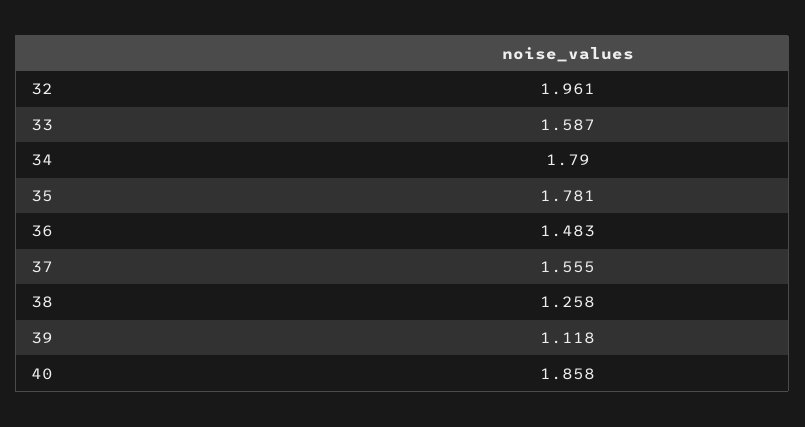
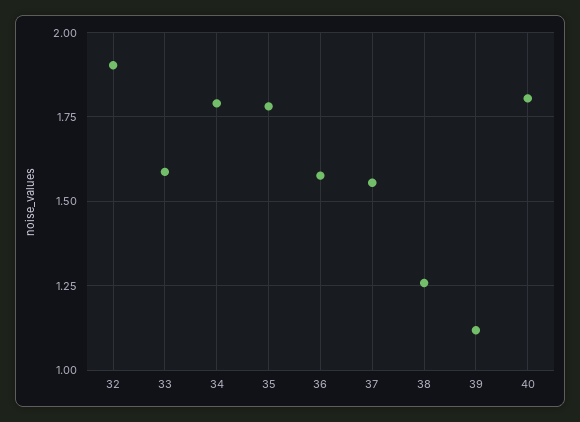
  {
-   "32": 1.961,
+   "32": 1.9,
    "33": 1.587,
    "34": 1.79,
    "35": 1.781,
-   "36": 1.483,
+   "36": 1.575,
    "37": 1.555,
    "38": 1.258,
    "39": 1.118,
-   "40": 1.858
+   "40": 1.8
  }

